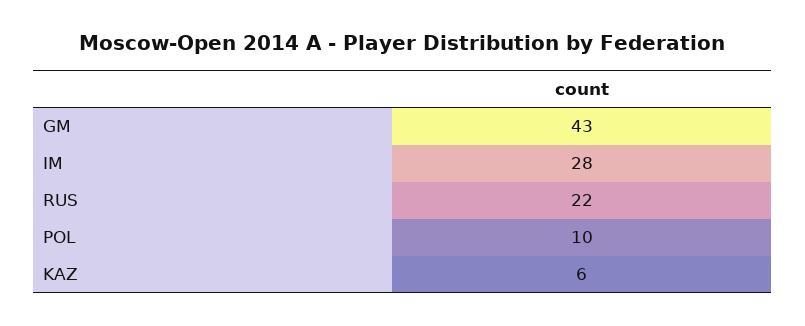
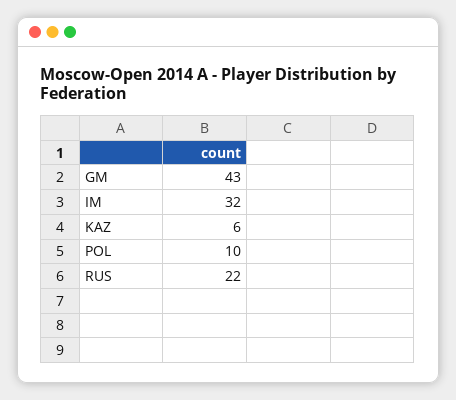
  {
    "GM": 43,
-   "IM": 28,
+   "IM": 32,
    "RUS": 22,
    "POL": 10,
    "KAZ": 6
  }

